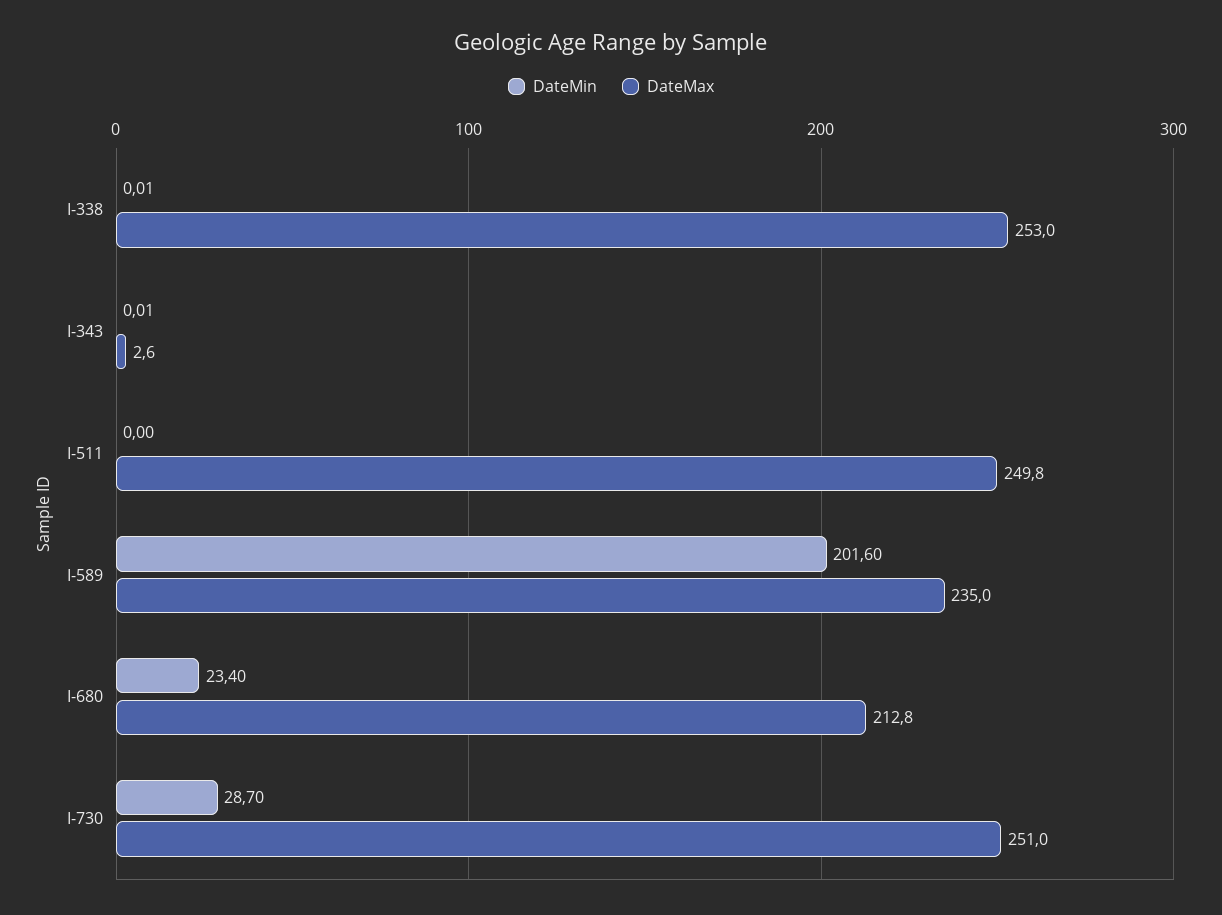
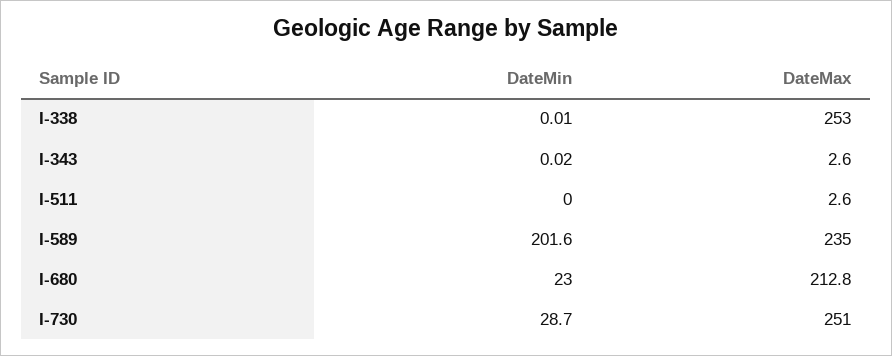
  {
    "DateMin": {
      "I-338": 0.01,
-     "I-343": 0.01,
+     "I-343": 0.02,
      "I-511": 0,
      "I-589": 201.6,
-     "I-680": 23.4,
+     "I-680": 23,
      "I-730": 28.7
    },
    "DateMax": {
      "I-338": 253,
      "I-343": 2.6,
-     "I-511": 249.8,
+     "I-511": 2.6,
      "I-589": 235,
      "I-680": 212.8,
      "I-730": 251
    }
  }

